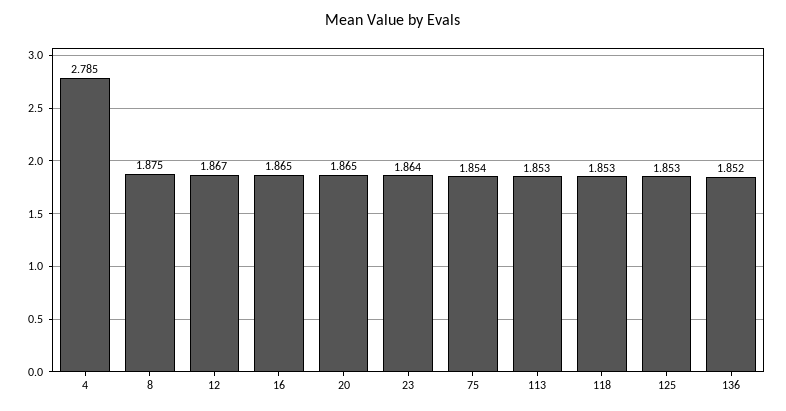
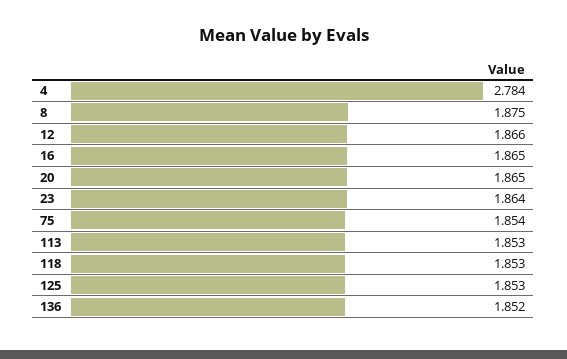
  {
-   "4": 2.785,
+   "4": 2.784,
    "8": 1.875,
-   "12": 1.867,
+   "12": 1.866,
    "16": 1.865,
    "20": 1.865,
    "23": 1.864,
    "75": 1.854,
    "113": 1.853,
    "118": 1.853,
    "125": 1.853,
    "136": 1.852
  }

